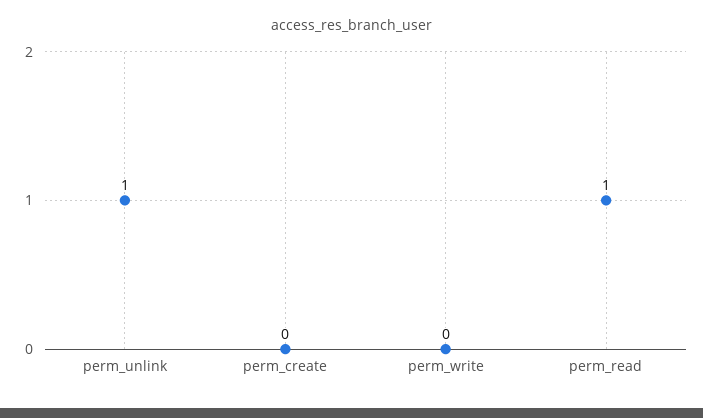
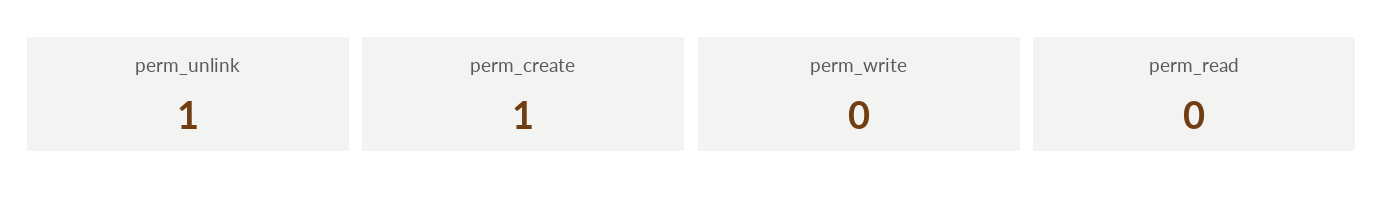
  {
    "perm_unlink": 1,
-   "perm_create": 0,
+   "perm_create": 1,
    "perm_write": 0,
-   "perm_read": 1
+   "perm_read": 0
  }

